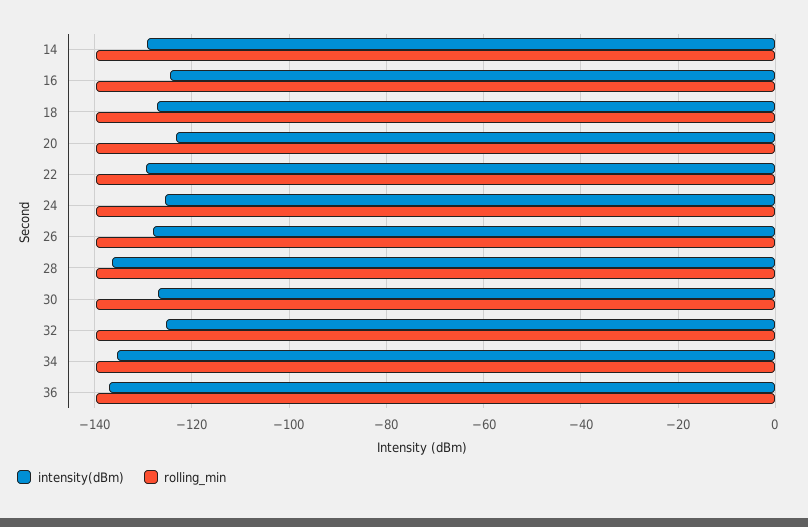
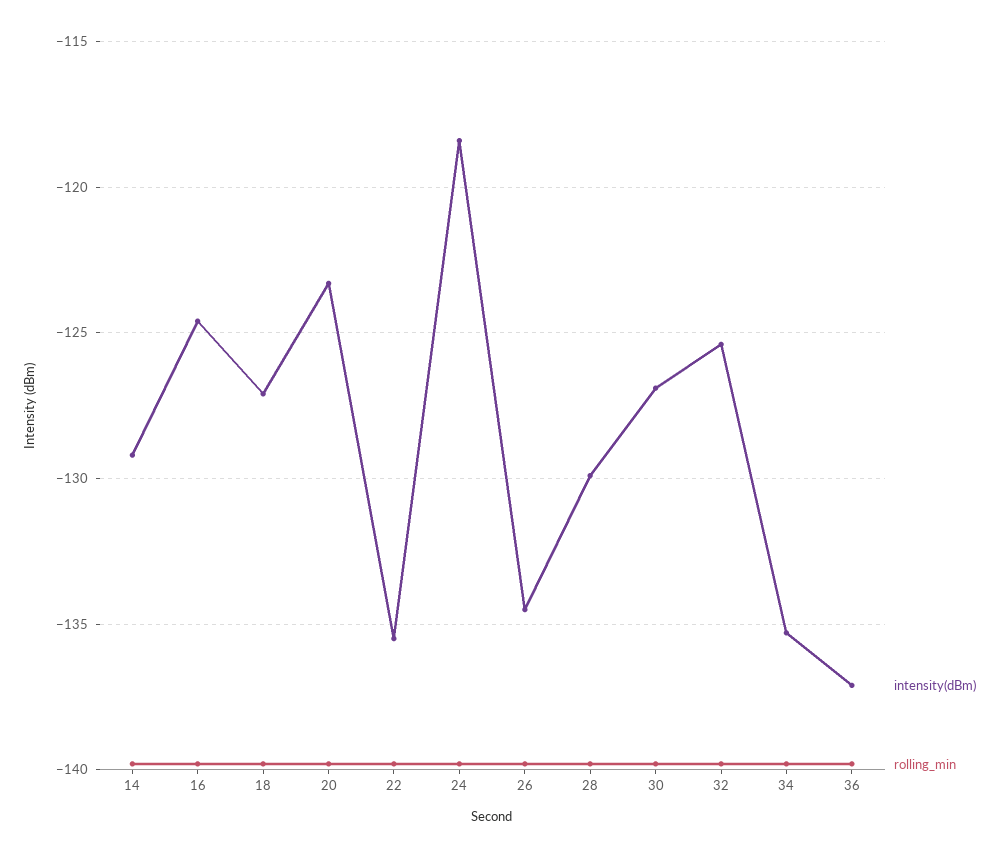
  {
    "intensity(dBm)": {
      "14": -129,
      "16": -124.5,
      "18": -127,
      "20": -123.5,
-     "22": -130,
+     "22": -135.5,
-     "24": -126,
+     "24": -118.5,
-     "26": -128,
+     "26": -134.5,
-     "28": -136,
+     "28": -130,
      "30": -127,
      "32": -125.5,
      "34": -135.5,
      "36": -137
    },
    "rolling_min": {
      "14": -140,
      "16": -140,
      "18": -140,
      "20": -140,
      "22": -140,
      "24": -140,
      "26": -140,
      "28": -140,
      "30": -140,
      "32": -140,
      "34": -140,
      "36": -140
    }
  }

